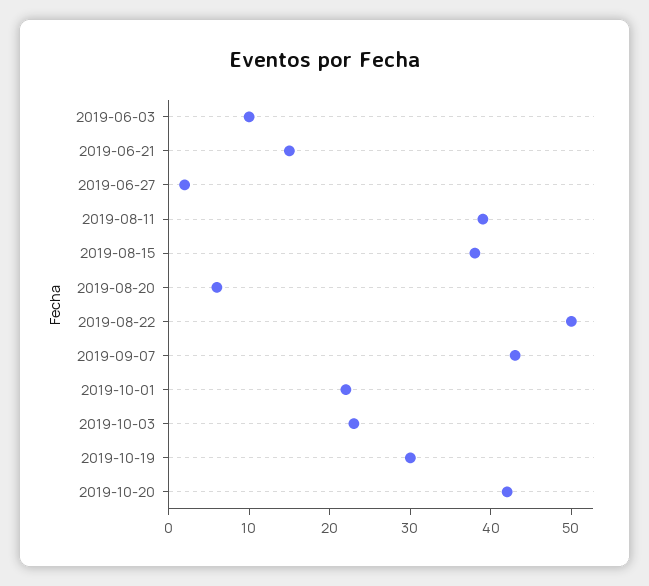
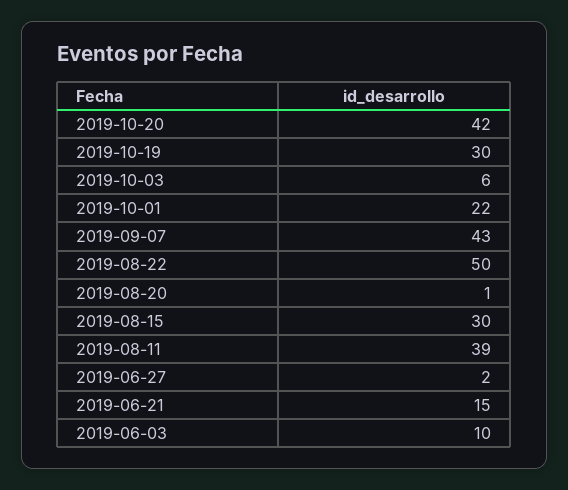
  {
    "2019-06-03": 10,
    "2019-06-21": 15,
    "2019-06-27": 2,
    "2019-08-11": 39,
-   "2019-08-15": 38,
+   "2019-08-15": 30,
-   "2019-08-20": 6,
+   "2019-08-20": 1,
    "2019-08-22": 50,
    "2019-09-07": 43,
    "2019-10-01": 22,
-   "2019-10-03": 23,
+   "2019-10-03": 6,
    "2019-10-19": 30,
    "2019-10-20": 42
  }

